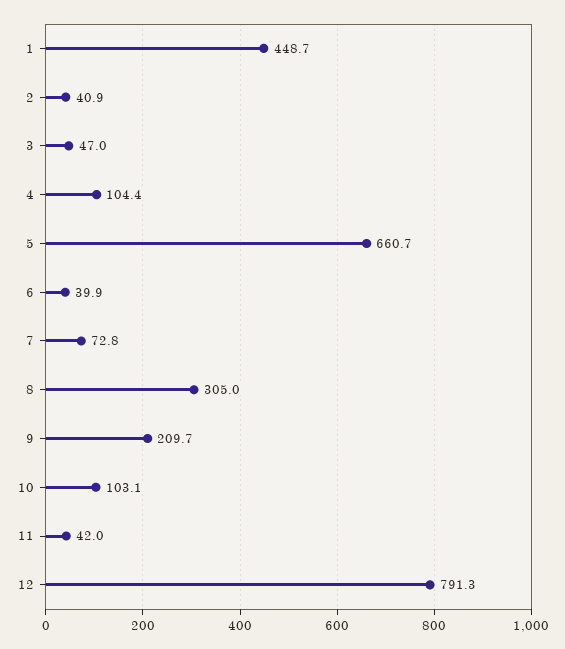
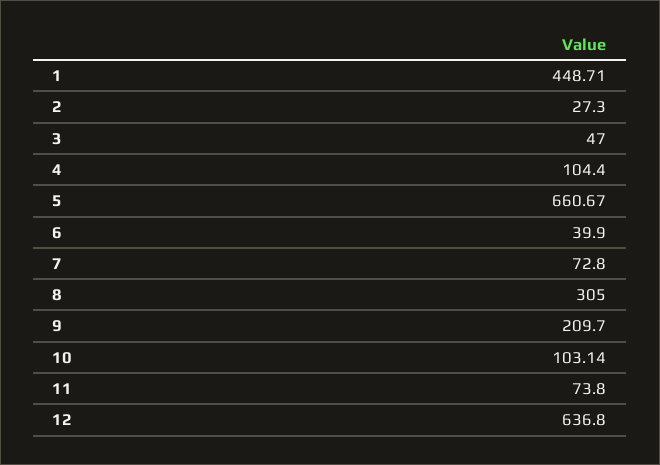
  {
    "1": 448.71,
-   "2": 40.9,
+   "2": 27.3,
    "3": 47,
    "4": 104.4,
    "5": 660.67,
    "6": 39.9,
    "7": 72.8,
    "8": 305,
    "9": 209.7,
    "10": 103.14,
-   "11": 42,
+   "11": 73.8,
-   "12": 791.3
+   "12": 636.8
  }

